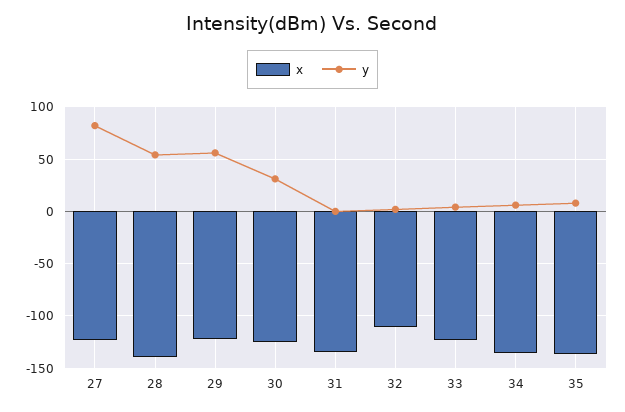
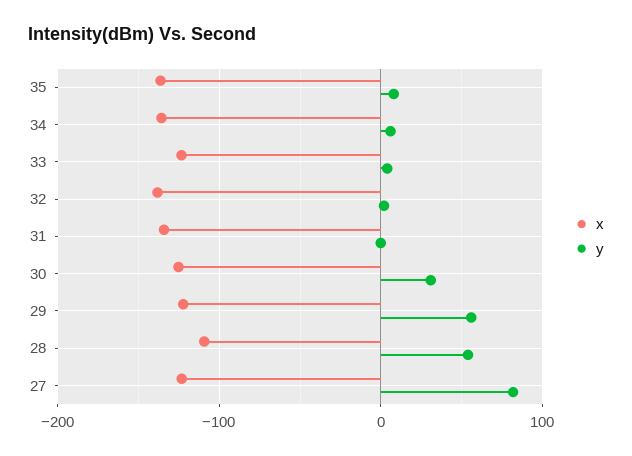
  {
    "x": {
      "27": -120,
-     "28": -140,
+     "28": -110,
      "29": -120,
      "30": -130,
      "31": -130,
-     "32": -110,
+     "32": -140,
      "33": -120,
      "34": -140,
      "35": -140
    },
    "y": {
      "27": 80,
      "28": 50,
      "29": 60,
      "30": 30,
      "31": 0,
      "32": 0,
      "33": 0,
      "34": 10,
      "35": 10
    }
  }

